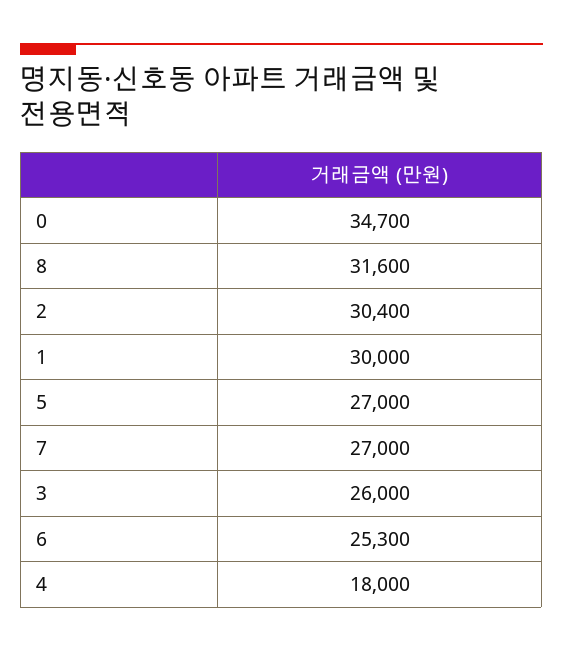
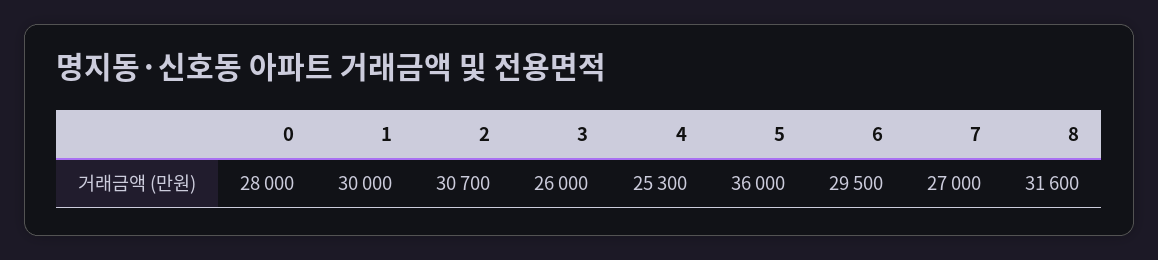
  {
-   "0": 34700,
+   "0": 28000,
    "8": 31600,
-   "2": 30400,
+   "2": 30700,
    "1": 30000,
-   "5": 27000,
+   "5": 36000,
    "7": 27000,
    "3": 26000,
-   "6": 25300,
+   "6": 29500,
-   "4": 18000
+   "4": 25300
  }

